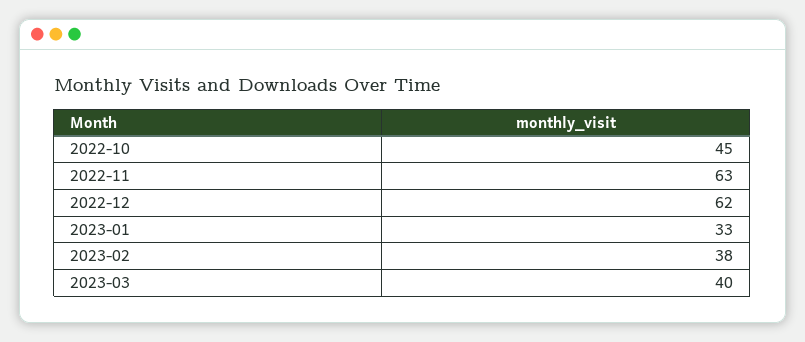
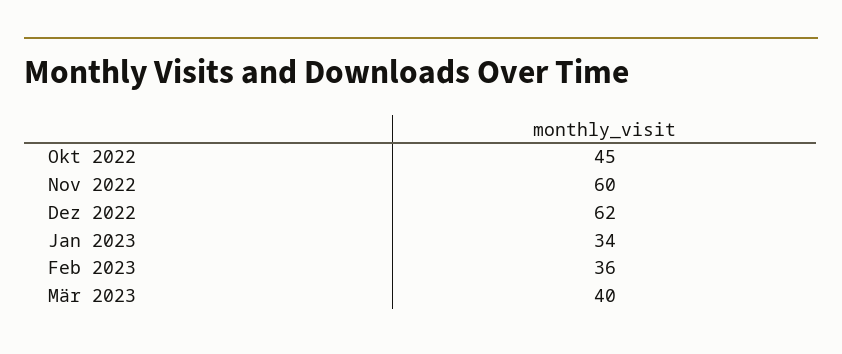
  {
    "2022-10": 45,
-   "2022-11": 63,
+   "2022-11": 60,
    "2022-12": 62,
-   "2023-01": 33,
+   "2023-01": 34,
-   "2023-02": 38,
+   "2023-02": 36,
    "2023-03": 40
  }

